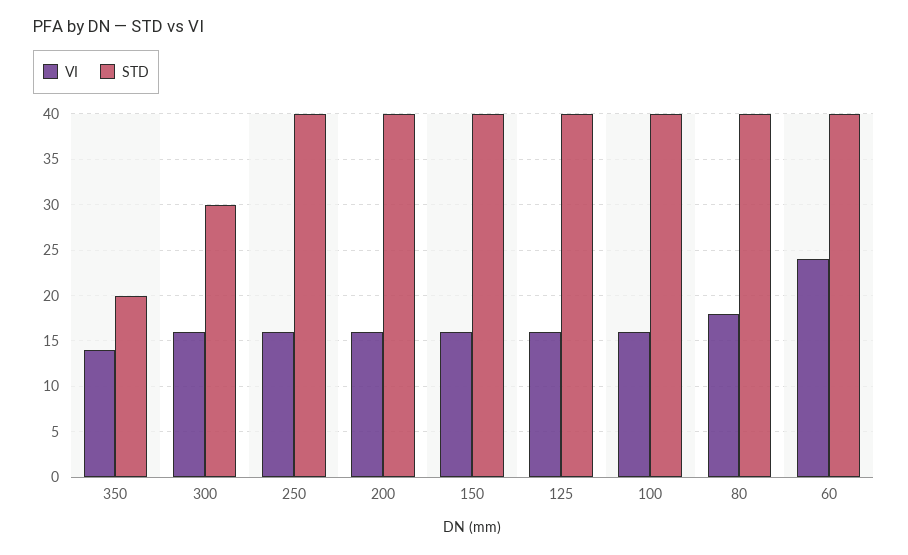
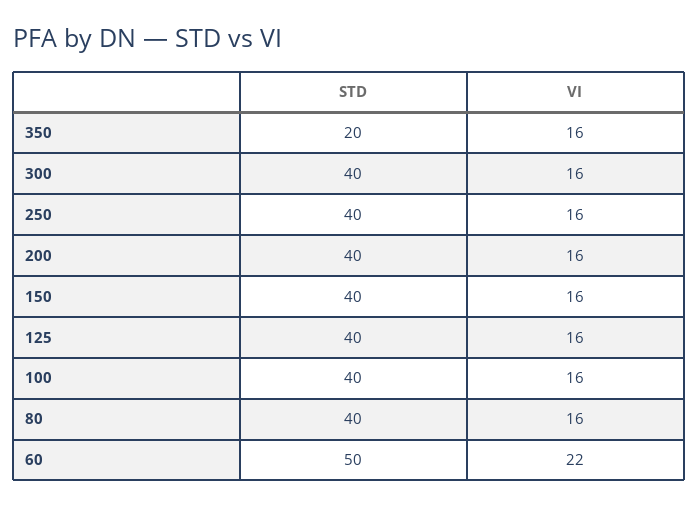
  {
    "VI": {
-     "350": 14,
+     "350": 16,
      "300": 16,
      "250": 16,
      "200": 16,
      "150": 16,
      "125": 16,
      "100": 16,
-     "80": 18,
+     "80": 16,
-     "60": 24
+     "60": 22
    },
    "STD": {
      "350": 20,
-     "300": 30,
+     "300": 40,
      "250": 40,
      "200": 40,
      "150": 40,
      "125": 40,
      "100": 40,
      "80": 40,
-     "60": 40
+     "60": 50
    }
  }

